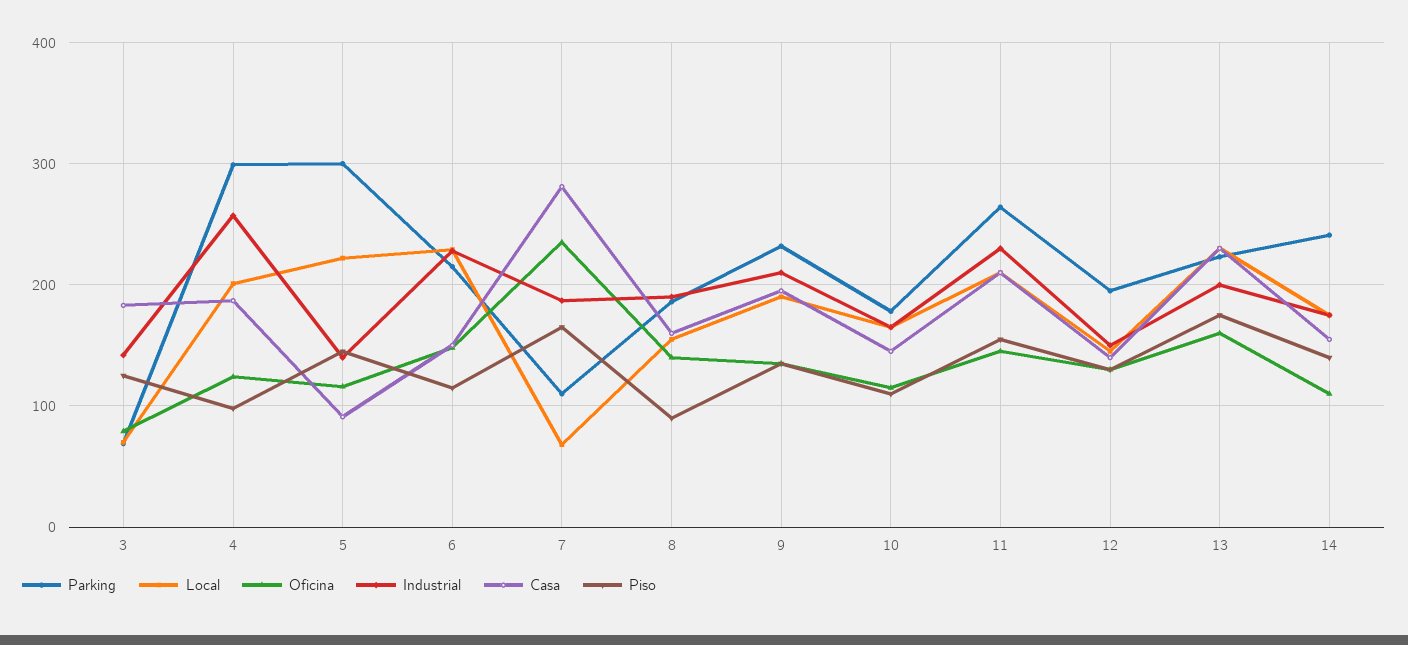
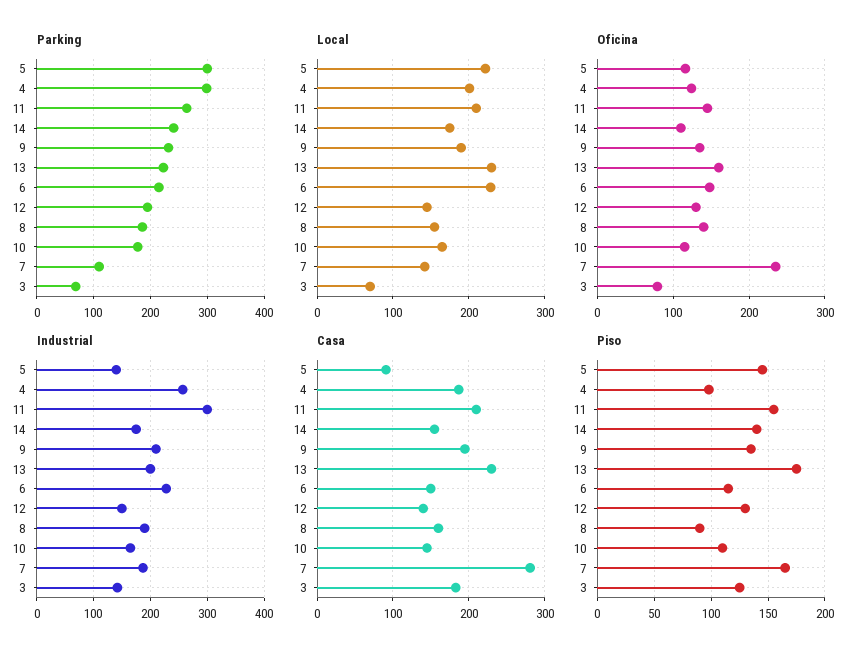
  {
    "Parking": {
      "3": 70,
      "4": 300,
      "5": 300,
      "6": 220,
      "7": 110,
      "8": 190,
      "9": 230,
      "10": 180,
      "11": 260,
      "12": 200,
      "13": 220,
      "14": 240
    },
    "Local": {
      "3": 70,
      "4": 200,
      "5": 220,
      "6": 230,
-     "7": 70,
+     "7": 140,
      "8": 160,
      "9": 190,
      "10": 170,
      "11": 210,
      "12": 150,
      "13": 230,
      "14": 180
    },
    "Oficina": {
      "3": 80,
      "4": 120,
      "5": 120,
      "6": 150,
      "7": 240,
      "8": 140,
      "9": 140,
      "10": 120,
      "11": 150,
      "12": 130,
      "13": 160,
      "14": 110
    },
    "Industrial": {
      "3": 140,
      "4": 260,
      "5": 140,
      "6": 230,
      "7": 190,
      "8": 190,
      "9": 210,
      "10": 170,
-     "11": 230,
+     "11": 300,
      "12": 150,
      "13": 200,
      "14": 180
    },
    "Casa": {
      "3": 180,
      "4": 190,
      "5": 90,
      "6": 150,
      "7": 280,
      "8": 160,
      "9": 200,
      "10": 150,
      "11": 210,
      "12": 140,
      "13": 230,
      "14": 160
    },
    "Piso": {
      "3": 130,
      "4": 100,
      "5": 150,
      "6": 120,
      "7": 170,
      "8": 90,
      "9": 140,
      "10": 110,
      "11": 160,
      "12": 130,
      "13": 180,
      "14": 140
    }
  }

